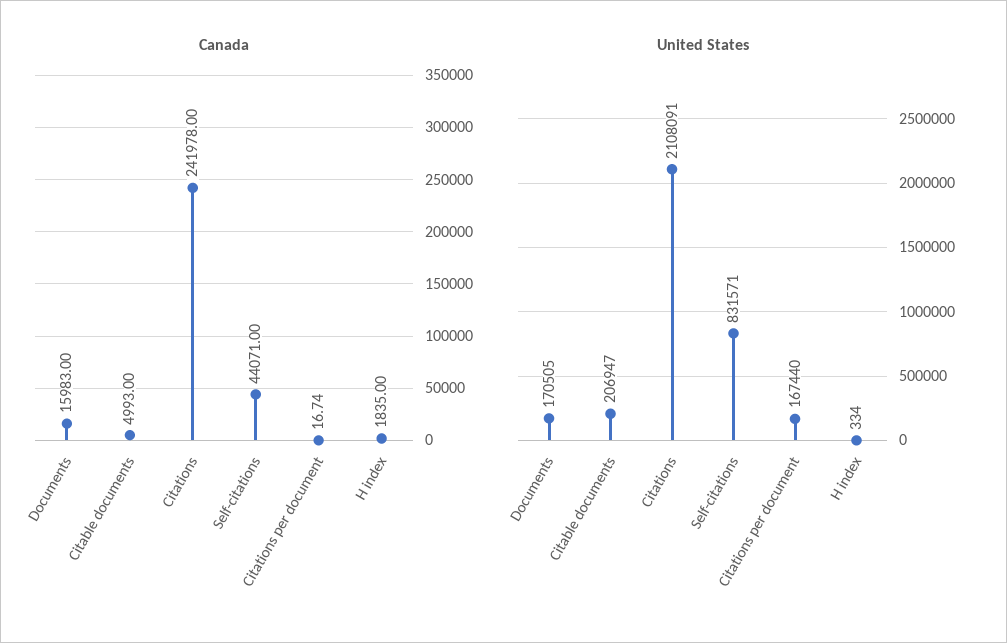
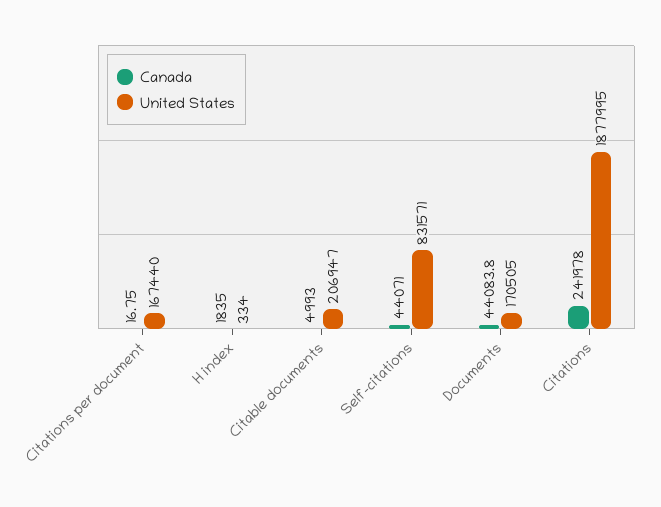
  {
    "Canada": {
-     "Documents": 15983,
+     "Documents": 44083.8,
      "Citable documents": 4993,
      "Citations": 241978,
      "Self-citations": 44071,
-     "Citations per document": 16.74,
+     "Citations per document": 16.75,
      "H index": 1835
    },
    "United States": {
      "Documents": 170505,
      "Citable documents": 206947,
-     "Citations": 2108091,
+     "Citations": 1877995,
      "Self-citations": 831571,
      "Citations per document": 167440,
      "H index": 334
    }
  }

